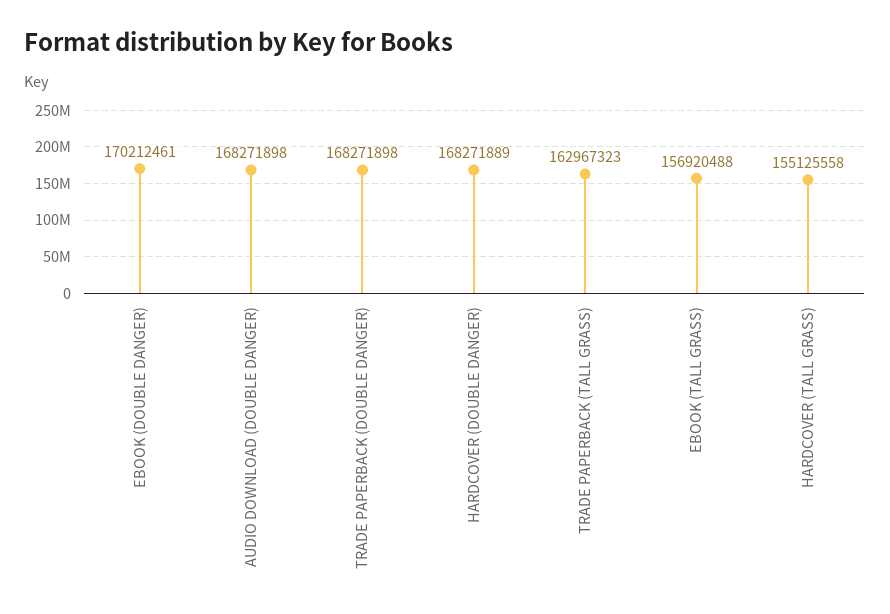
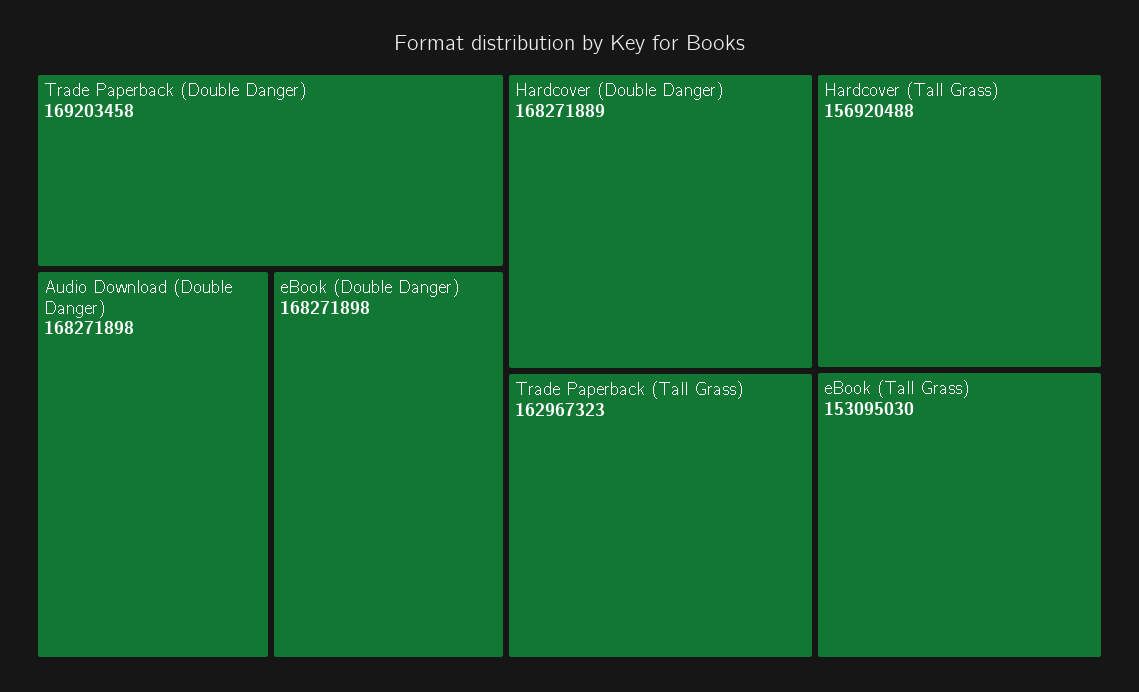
  {
-   "EBOOK (DOUBLE DANGER)": 170212461,
+   "EBOOK (DOUBLE DANGER)": 168271898,
    "AUDIO DOWNLOAD (DOUBLE DANGER)": 168271898,
-   "TRADE PAPERBACK (DOUBLE DANGER)": 168271898,
+   "TRADE PAPERBACK (DOUBLE DANGER)": 169203458,
    "HARDCOVER (DOUBLE DANGER)": 168271889,
    "TRADE PAPERBACK (TALL GRASS)": 162967323,
-   "EBOOK (TALL GRASS)": 156920488,
+   "EBOOK (TALL GRASS)": 153095030,
-   "HARDCOVER (TALL GRASS)": 155125558
+   "HARDCOVER (TALL GRASS)": 156920488
  }

